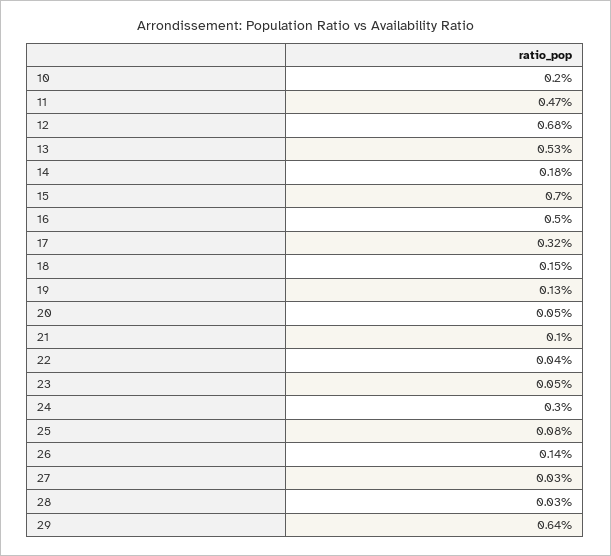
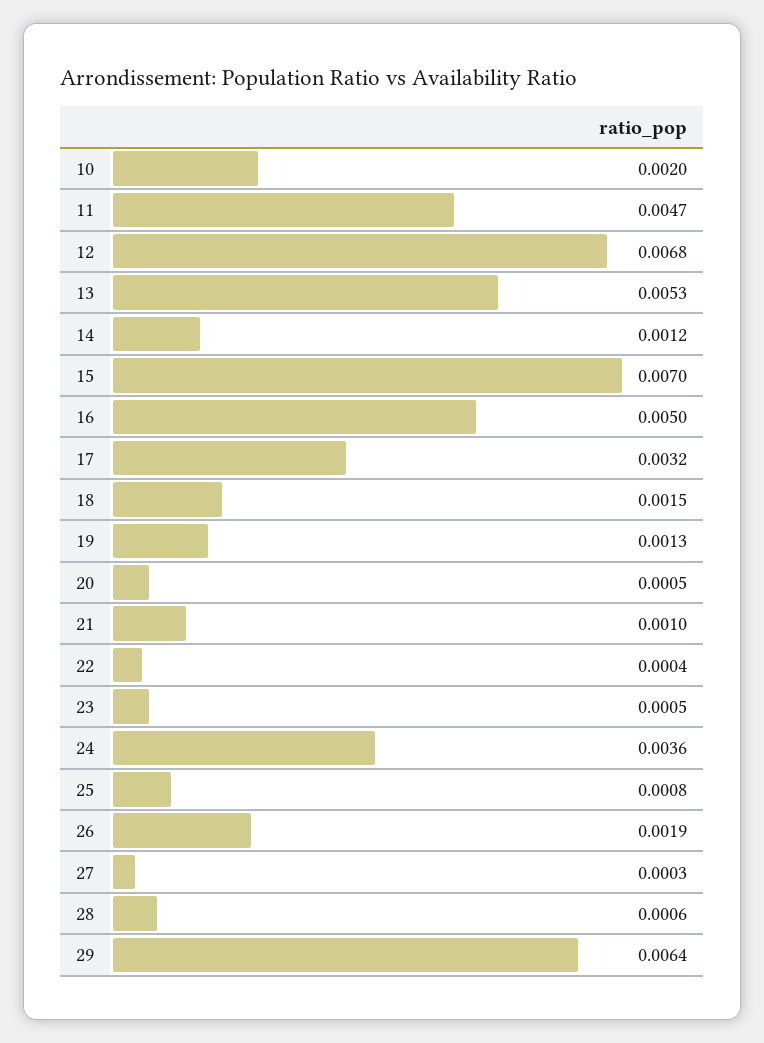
  {
    "10": 0.002,
    "11": 0.0047,
    "12": 0.0068,
    "13": 0.0053,
-   "14": 0.0018,
+   "14": 0.0012,
    "15": 0.007,
    "16": 0.005,
    "17": 0.0032,
    "18": 0.0015,
    "19": 0.0013,
    "20": 0.0005,
    "21": 0.001,
    "22": 0.0004,
    "23": 0.0005,
-   "24": 0.003,
+   "24": 0.0036,
    "25": 0.0008,
-   "26": 0.0014,
+   "26": 0.0019,
    "27": 0.0003,
-   "28": 0.0003,
+   "28": 0.0006,
    "29": 0.0064
  }

